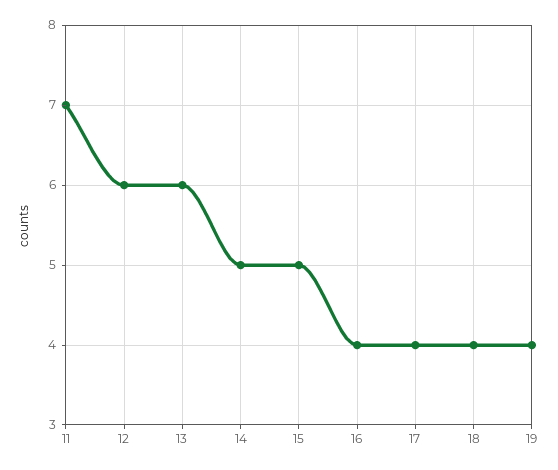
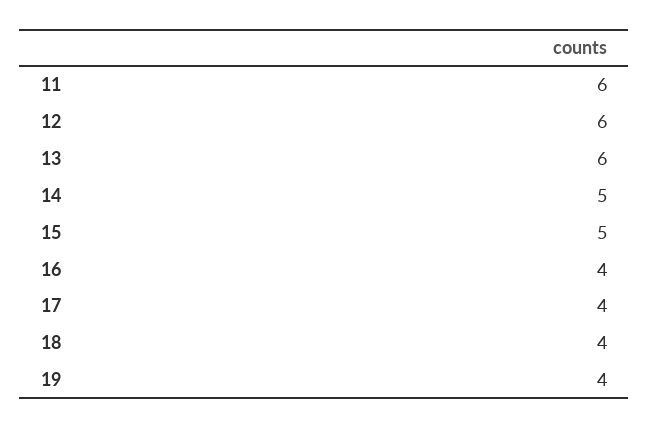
  {
-   "11": 7,
+   "11": 6,
    "12": 6,
    "13": 6,
    "14": 5,
    "15": 5,
    "16": 4,
    "17": 4,
    "18": 4,
    "19": 4
  }

